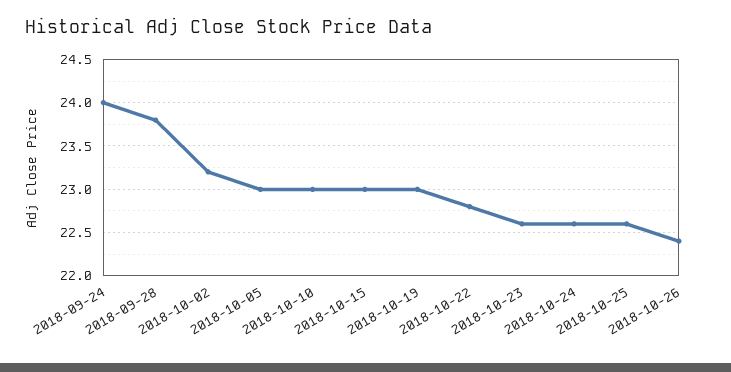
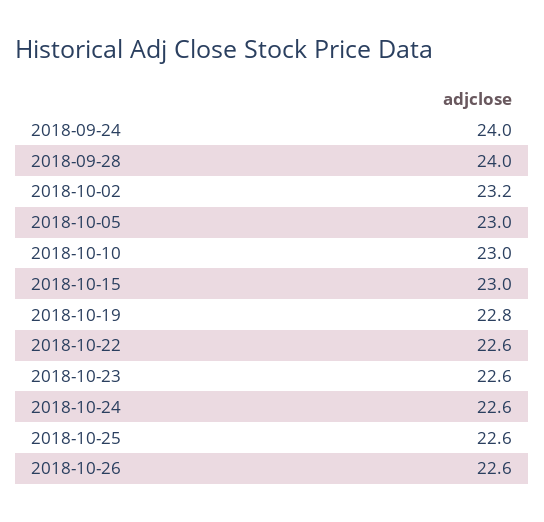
  {
    "2018-09-24": 24,
-   "2018-09-28": 23.8,
+   "2018-09-28": 24,
    "2018-10-02": 23.2,
    "2018-10-05": 23,
    "2018-10-10": 23,
    "2018-10-15": 23,
-   "2018-10-19": 23,
+   "2018-10-19": 22.8,
-   "2018-10-22": 22.8,
+   "2018-10-22": 22.6,
    "2018-10-23": 22.6,
    "2018-10-24": 22.6,
    "2018-10-25": 22.6,
-   "2018-10-26": 22.4
+   "2018-10-26": 22.6
  }

